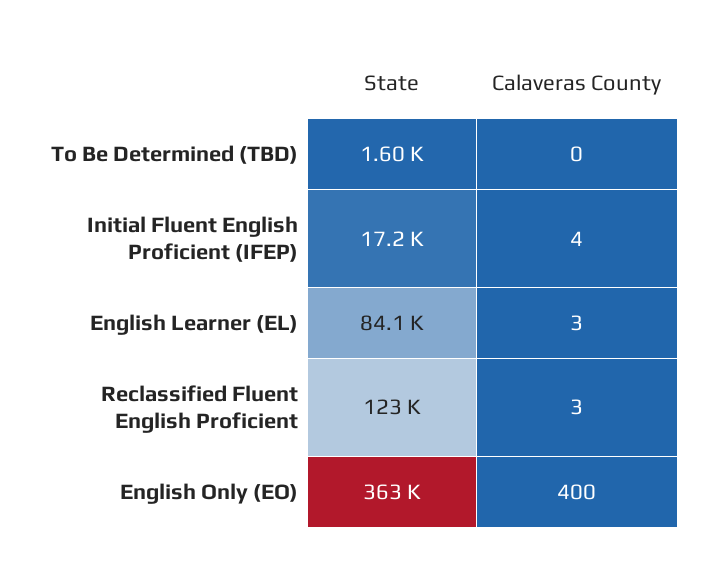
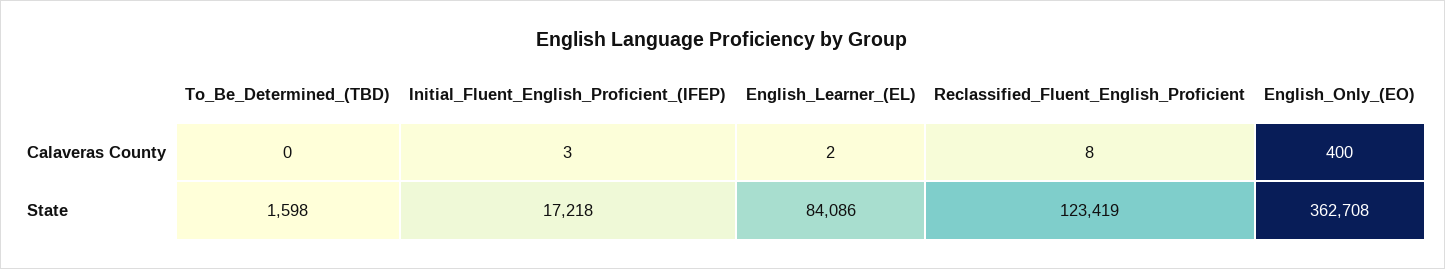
  {
    "State": {
      "To Be Determined (TBD)": 1598,
      "Initial Fluent English Proficient (IFEP)": 17218,
      "English Learner (EL)": 84086,
      "Reclassified Fluent English Proficient": 123419,
      "English Only (EO)": 362708
    },
    "Calaveras County": {
      "To Be Determined (TBD)": 0,
-     "Initial Fluent English Proficient (IFEP)": 4,
+     "Initial Fluent English Proficient (IFEP)": 3,
-     "English Learner (EL)": 3,
+     "English Learner (EL)": 2,
-     "Reclassified Fluent English Proficient": 3,
+     "Reclassified Fluent English Proficient": 8,
      "English Only (EO)": 400
    }
  }

